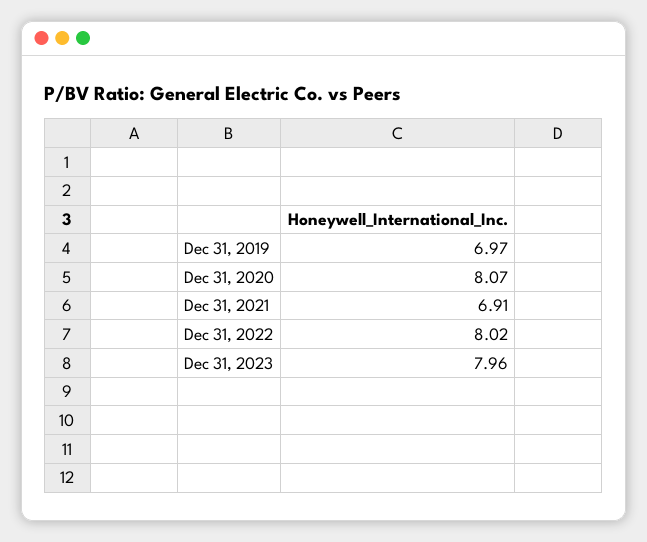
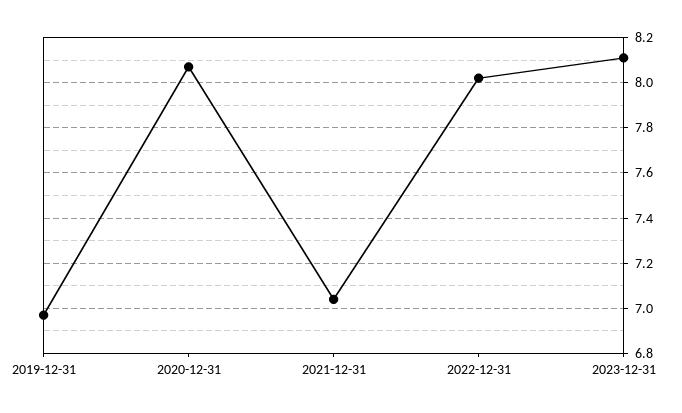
  {
    "Dec 31, 2019": 6.97,
    "Dec 31, 2020": 8.07,
-   "Dec 31, 2021": 6.91,
+   "Dec 31, 2021": 7.05,
    "Dec 31, 2022": 8.02,
-   "Dec 31, 2023": 7.96
+   "Dec 31, 2023": 8.1
  }

